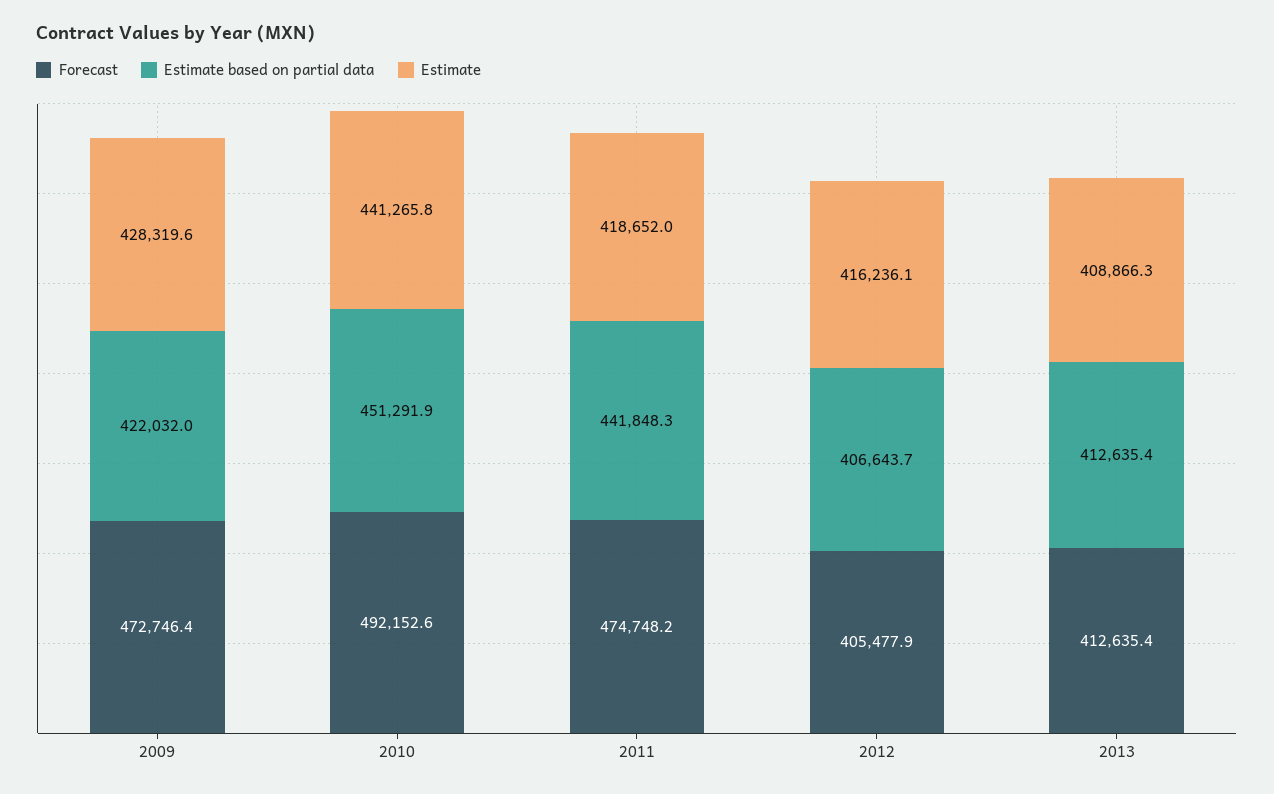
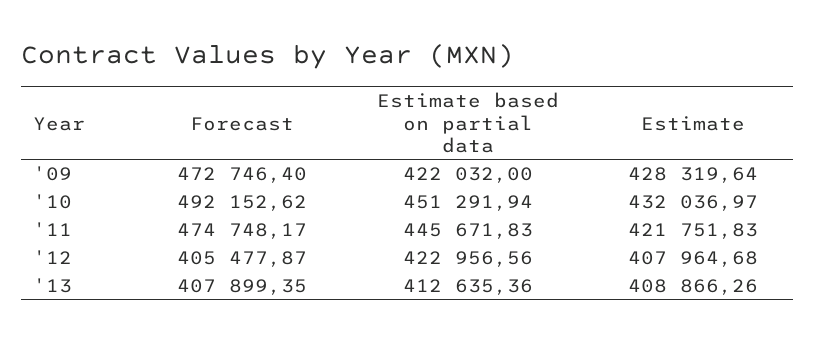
  {
    "Forecast": {
      "2009": 472746.4,
      "2010": 492152.62,
      "2011": 474748.17,
      "2012": 405477.87,
-     "2013": 412635.4
+     "2013": 407899.35
    },
    "Estimate based on partial data": {
      "2009": 422032,
      "2010": 451291.94,
-     "2011": 441848.3,
+     "2011": 445671.83,
-     "2012": 406643.7,
+     "2012": 422956.56,
      "2013": 412635.36
    },
    "Estimate": {
      "2009": 428319.64,
-     "2010": 441265.8,
+     "2010": 432036.97,
-     "2011": 418652,
+     "2011": 421751.83,
-     "2012": 416236.1,
+     "2012": 407964.68,
      "2013": 408866.26
    }
  }

